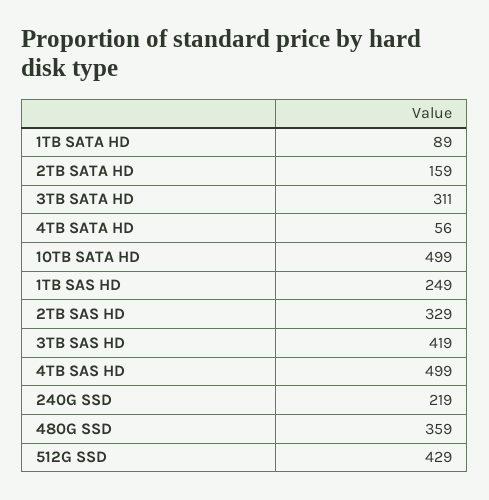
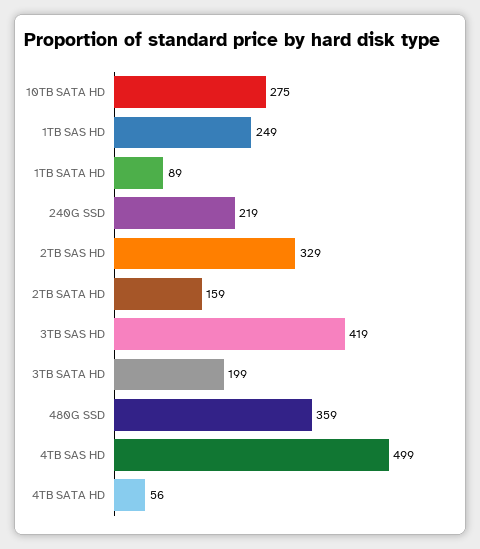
  {
    "1TB SATA HD": 89,
    "2TB SATA HD": 159,
-   "3TB SATA HD": 311,
+   "3TB SATA HD": 199,
    "4TB SATA HD": 56,
-   "10TB SATA HD": 499,
+   "10TB SATA HD": 275,
    "1TB SAS HD": 249,
    "2TB SAS HD": 329,
    "3TB SAS HD": 419,
    "4TB SAS HD": 499,
    "240G SSD": 219,
-   "480G SSD": 359,
+   "480G SSD": 359
-   "512G SSD": 429
  }

